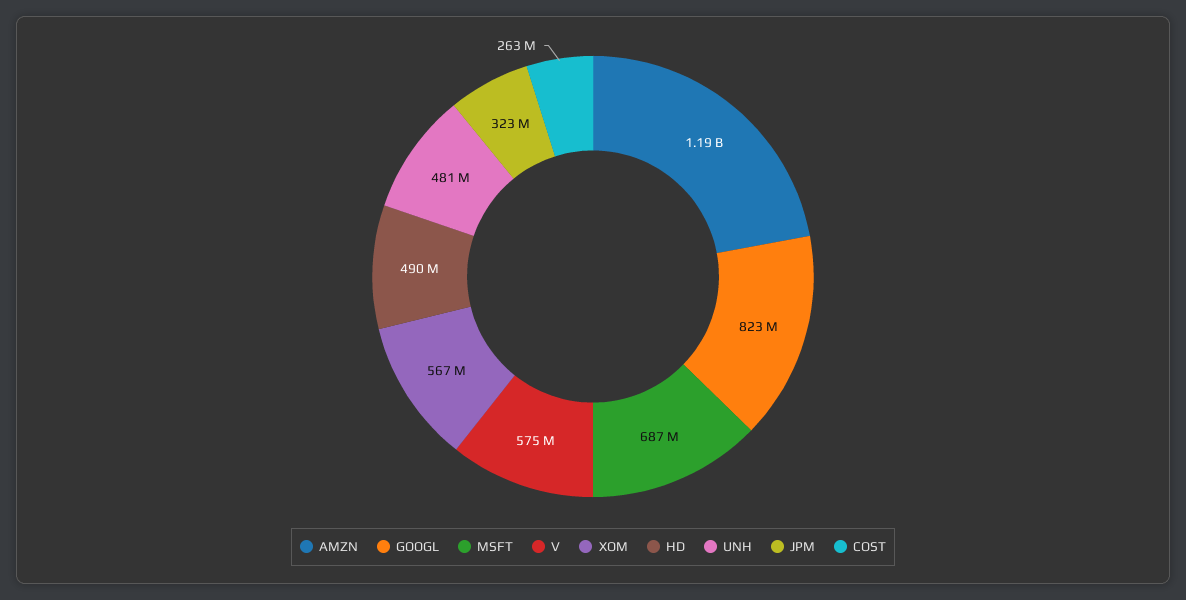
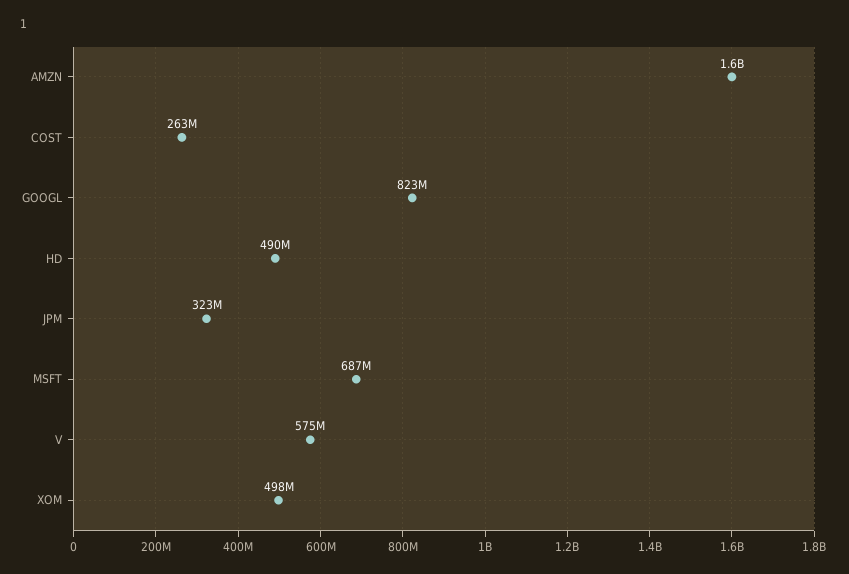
  {
-   "AMZN": 1190000000,
+   "AMZN": 1600000000,
    "GOOGL": 823000000,
    "MSFT": 687000000,
    "V": 575000000,
-   "XOM": 567000000,
+   "XOM": 498000000,
    "HD": 490000000,
-   "UNH": 481000000,
    "JPM": 323000000,
    "COST": 263000000
  }

